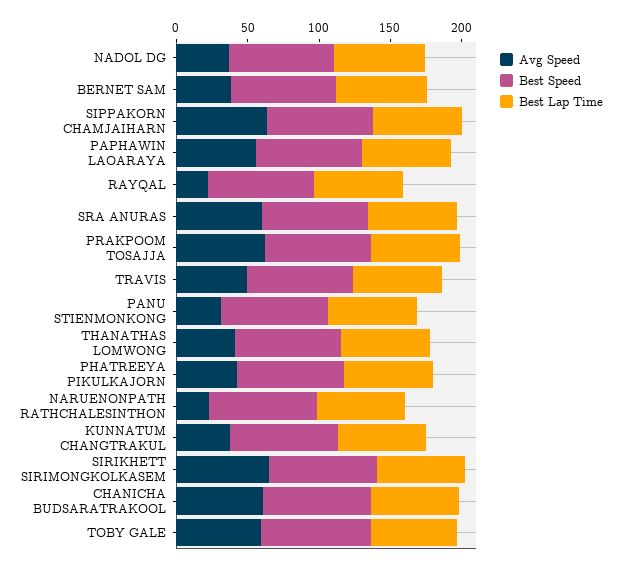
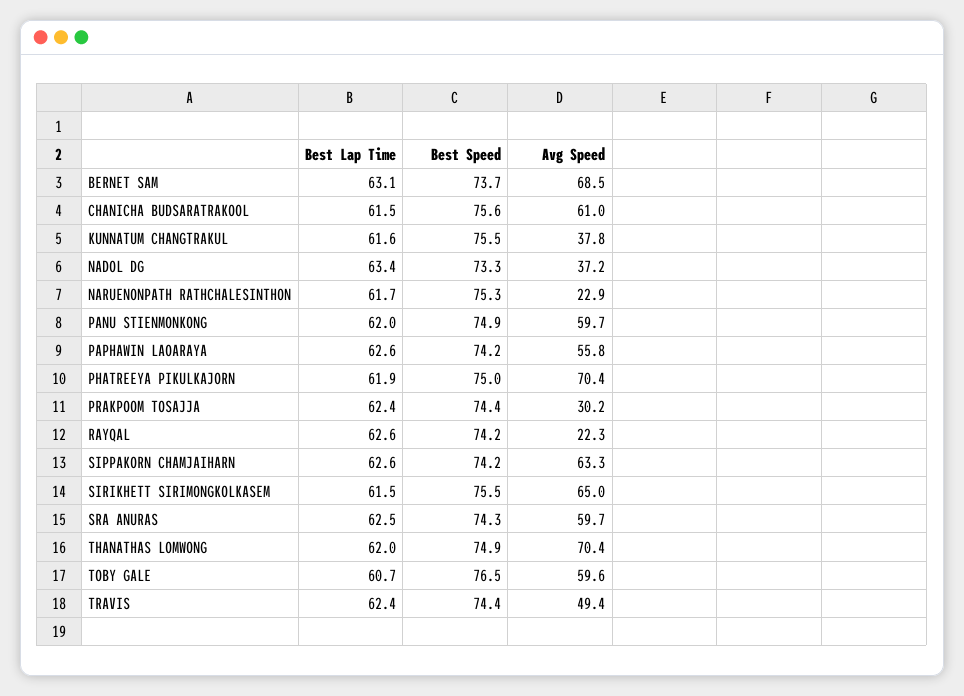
  {
    "Avg Speed": {
      "NADOL DG": 37.2,
-     "BERNET SAM": 40,
+     "BERNET SAM": 68.5,
      "SIPPAKORN CHAMJAIHARN": 63.3,
      "PAPHAWIN LAOARAYA": 55.8,
      "RAYQAL": 22.3,
      "SRA ANURAS": 59.7,
-     "PRAKPOOM TOSAJJA": 60,
+     "PRAKPOOM TOSAJJA": 30.2,
      "TRAVIS": 49.4,
-     "PANU STIENMONKONG": 30,
+     "PANU STIENMONKONG": 59.7,
-     "THANATHAS LOMWONG": 40,
+     "THANATHAS LOMWONG": 70.4,
-     "PHATREEYA PIKULKAJORN": 40,
+     "PHATREEYA PIKULKAJORN": 70.4,
      "NARUENONPATH RATHCHALESINTHON": 22.9,
      "KUNNATUM CHANGTRAKUL": 37.8,
      "SIRIKHETT SIRIMONGKOLKASEM": 65,
      "CHANICHA BUDSARATRAKOOL": 61,
      "TOBY GALE": 59.6
    },
    "Best Speed": {
      "NADOL DG": 73.3,
      "BERNET SAM": 73.7,
      "SIPPAKORN CHAMJAIHARN": 74.2,
      "PAPHAWIN LAOARAYA": 74.2,
      "RAYQAL": 74.2,
      "SRA ANURAS": 74.3,
      "PRAKPOOM TOSAJJA": 74.4,
      "TRAVIS": 74.4,
      "PANU STIENMONKONG": 74.9,
      "THANATHAS LOMWONG": 74.9,
      "PHATREEYA PIKULKAJORN": 75,
      "NARUENONPATH RATHCHALESINTHON": 75.3,
      "KUNNATUM CHANGTRAKUL": 75.5,
      "SIRIKHETT SIRIMONGKOLKASEM": 75.5,
      "CHANICHA BUDSARATRAKOOL": 75.6,
      "TOBY GALE": 76.5
    },
    "Best Lap Time": {
      "NADOL DG": 63.4,
      "BERNET SAM": 63.1,
      "SIPPAKORN CHAMJAIHARN": 62.6,
      "PAPHAWIN LAOARAYA": 62.6,
      "RAYQAL": 62.6,
      "SRA ANURAS": 62.5,
      "PRAKPOOM TOSAJJA": 62.4,
      "TRAVIS": 62.4,
      "PANU STIENMONKONG": 62,
      "THANATHAS LOMWONG": 62,
      "PHATREEYA PIKULKAJORN": 61.9,
      "NARUENONPATH RATHCHALESINTHON": 61.7,
      "KUNNATUM CHANGTRAKUL": 61.6,
      "SIRIKHETT SIRIMONGKOLKASEM": 61.5,
      "CHANICHA BUDSARATRAKOOL": 61.5,
      "TOBY GALE": 60.7
    }
  }

